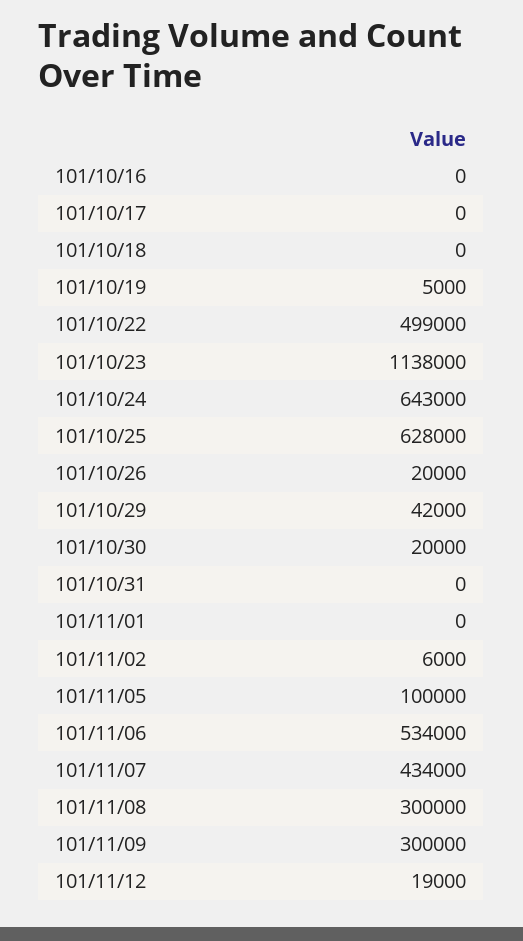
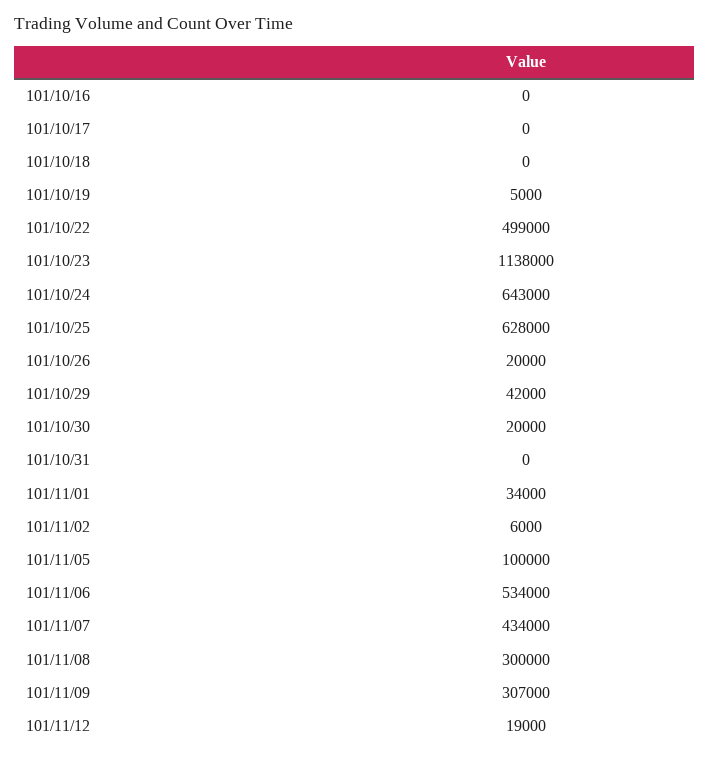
  {
    "101/10/16": 0,
    "101/10/17": 0,
    "101/10/18": 0,
    "101/10/19": 5000,
    "101/10/22": 499000,
    "101/10/23": 1138000,
    "101/10/24": 643000,
    "101/10/25": 628000,
    "101/10/26": 20000,
    "101/10/29": 42000,
    "101/10/30": 20000,
    "101/10/31": 0,
-   "101/11/01": 0,
+   "101/11/01": 34000,
    "101/11/02": 6000,
    "101/11/05": 100000,
    "101/11/06": 534000,
    "101/11/07": 434000,
    "101/11/08": 300000,
-   "101/11/09": 300000,
+   "101/11/09": 307000,
    "101/11/12": 19000
  }

